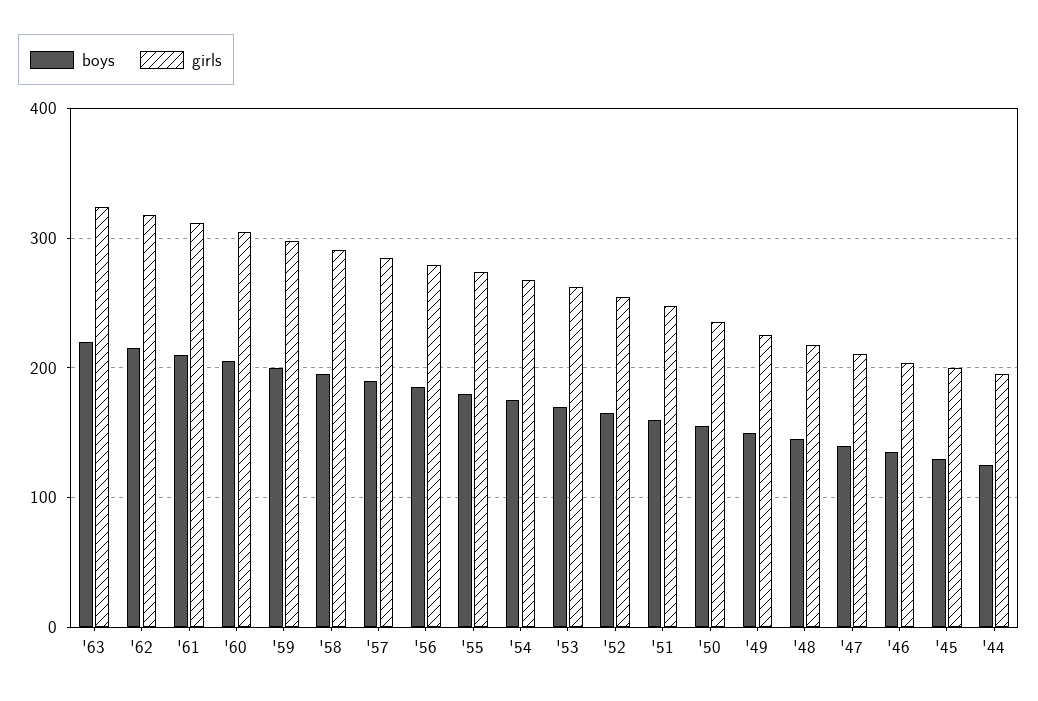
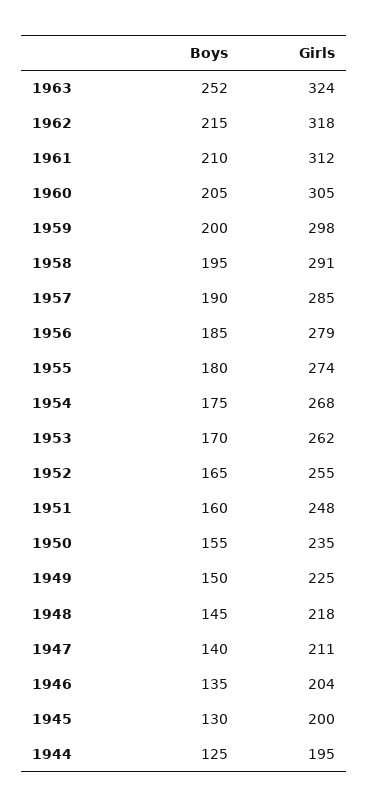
  {
    "boys": {
-     "'63": 220,
+     "'63": 252,
      "'62": 215,
      "'61": 210,
      "'60": 205,
      "'59": 200,
      "'58": 195,
      "'57": 190,
      "'56": 185,
      "'55": 180,
      "'54": 175,
      "'53": 170,
      "'52": 165,
      "'51": 160,
      "'50": 155,
      "'49": 150,
      "'48": 145,
      "'47": 140,
      "'46": 135,
      "'45": 130,
      "'44": 125
    },
    "girls": {
      "'63": 324,
      "'62": 318,
      "'61": 312,
      "'60": 305,
      "'59": 298,
      "'58": 291,
      "'57": 285,
      "'56": 279,
      "'55": 274,
      "'54": 268,
      "'53": 262,
      "'52": 255,
      "'51": 248,
      "'50": 235,
      "'49": 225,
      "'48": 218,
      "'47": 211,
      "'46": 204,
      "'45": 200,
      "'44": 195
    }
  }

